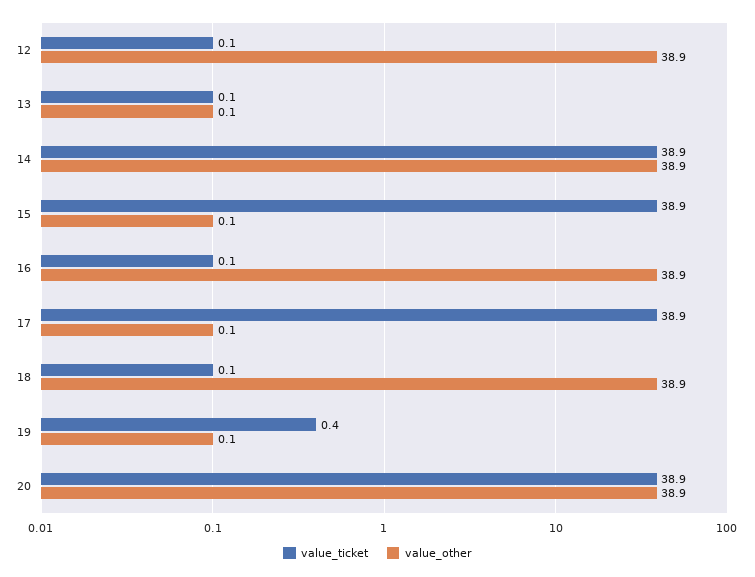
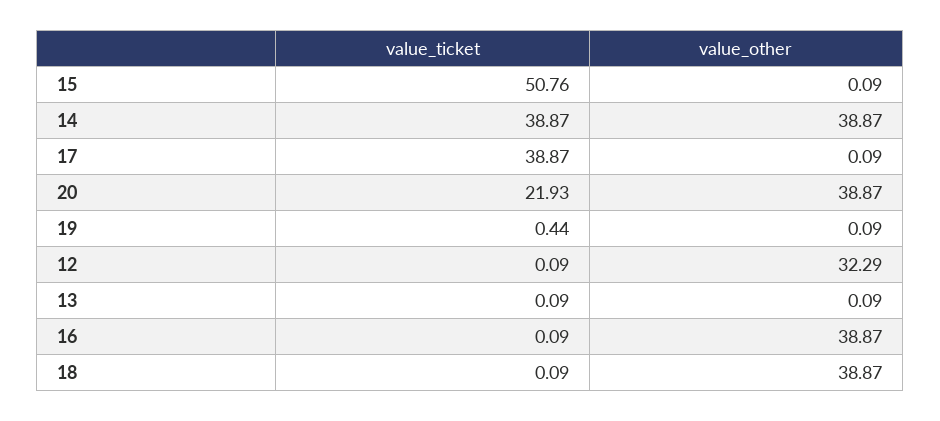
  {
    "value_ticket": {
      "12": 0.09,
      "13": 0.09,
      "14": 38.87,
-     "15": 38.9,
+     "15": 50.76,
      "16": 0.09,
      "17": 38.87,
      "18": 0.09,
      "19": 0.44,
-     "20": 38.9
+     "20": 21.93
    },
    "value_other": {
-     "12": 38.9,
+     "12": 32.29,
      "13": 0.09,
      "14": 38.87,
      "15": 0.09,
      "16": 38.87,
      "17": 0.09,
      "18": 38.87,
      "19": 0.09,
      "20": 38.87
    }
  }

